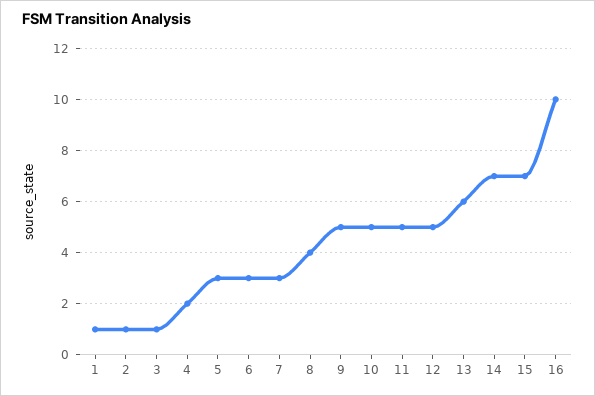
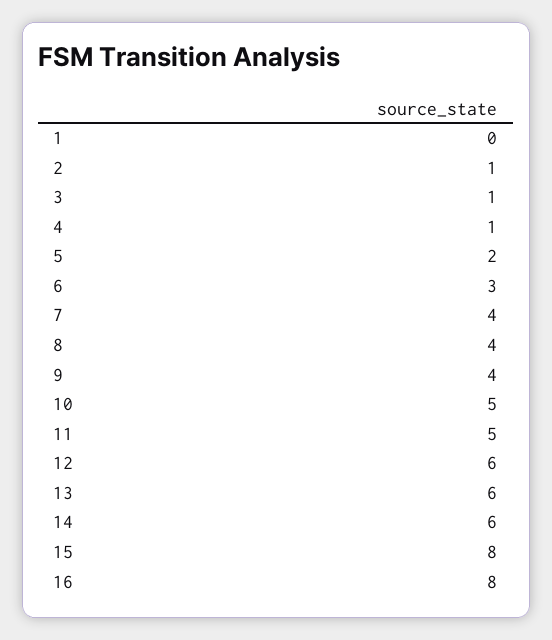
  {
-   "1": 1,
+   "1": 0,
    "2": 1,
    "3": 1,
-   "4": 2,
+   "4": 1,
-   "5": 3,
+   "5": 2,
    "6": 3,
-   "7": 3,
+   "7": 4,
    "8": 4,
-   "9": 5,
+   "9": 4,
    "10": 5,
    "11": 5,
-   "12": 5,
+   "12": 6,
    "13": 6,
-   "14": 7,
+   "14": 6,
-   "15": 7,
+   "15": 8,
-   "16": 10
+   "16": 8
  }

